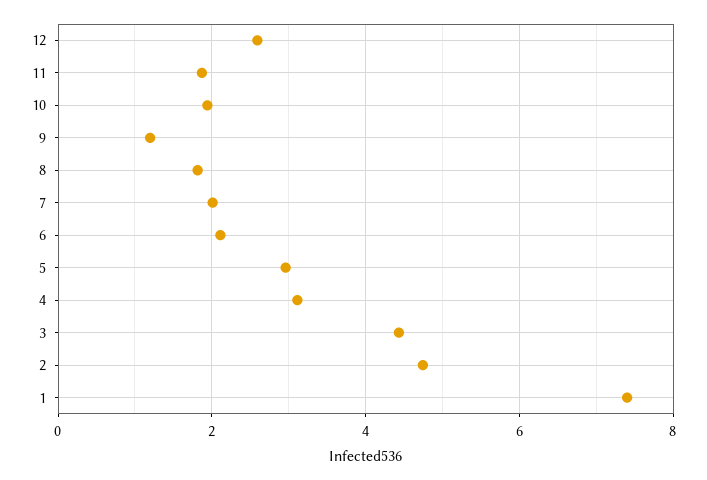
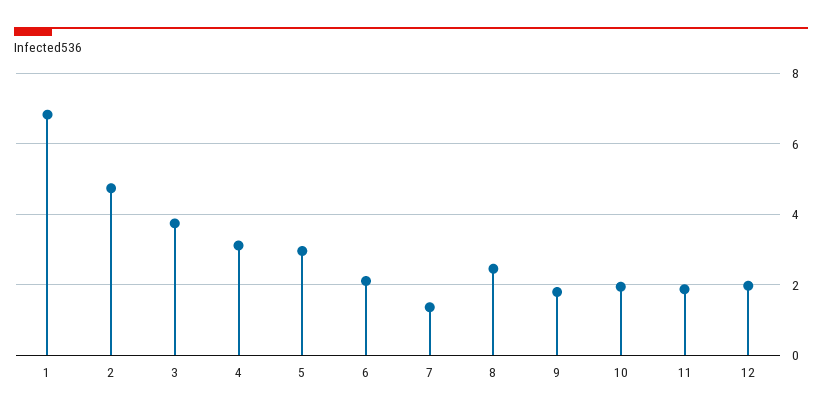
  {
-   "12": 2.6,
+   "12": 2,
    "11": 1.8,
    "10": 2,
-   "9": 1.2,
+   "9": 1.8,
-   "8": 1.8,
+   "8": 2.4,
-   "7": 2,
+   "7": 1.4,
    "6": 2.2,
    "5": 3,
    "4": 3.2,
-   "3": 4.4,
+   "3": 3.8,
    "2": 4.8,
-   "1": 7.4
+   "1": 6.8
  }

